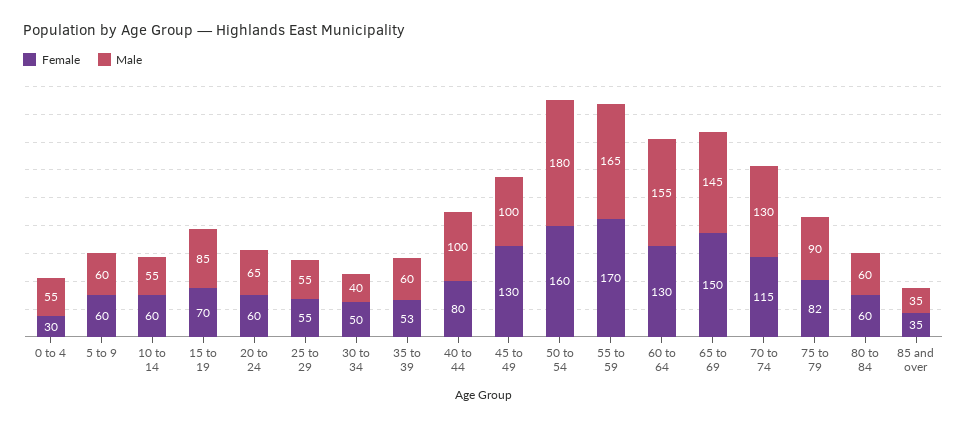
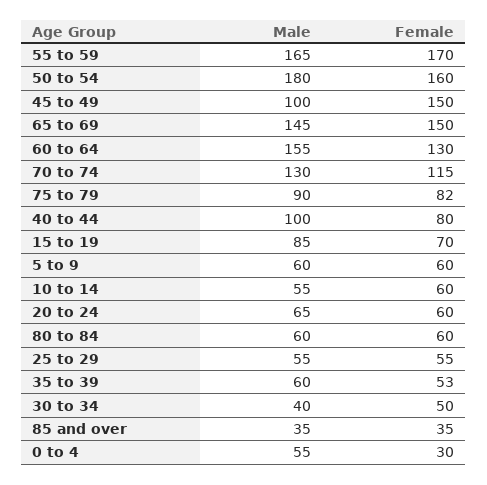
  {
    "Female": {
      "0 to 4": 30,
      "5 to 9": 60,
      "10 to 14": 60,
      "15 to 19": 70,
      "20 to 24": 60,
      "25 to 29": 55,
      "30 to 34": 50,
      "35 to 39": 53,
      "40 to 44": 80,
-     "45 to 49": 130,
+     "45 to 49": 150,
      "50 to 54": 160,
      "55 to 59": 170,
      "60 to 64": 130,
      "65 to 69": 150,
      "70 to 74": 115,
      "75 to 79": 82,
      "80 to 84": 60,
      "85 and over": 35
    },
    "Male": {
      "0 to 4": 55,
      "5 to 9": 60,
      "10 to 14": 55,
      "15 to 19": 85,
      "20 to 24": 65,
      "25 to 29": 55,
      "30 to 34": 40,
      "35 to 39": 60,
      "40 to 44": 100,
      "45 to 49": 100,
      "50 to 54": 180,
      "55 to 59": 165,
      "60 to 64": 155,
      "65 to 69": 145,
      "70 to 74": 130,
      "75 to 79": 90,
      "80 to 84": 60,
      "85 and over": 35
    }
  }

